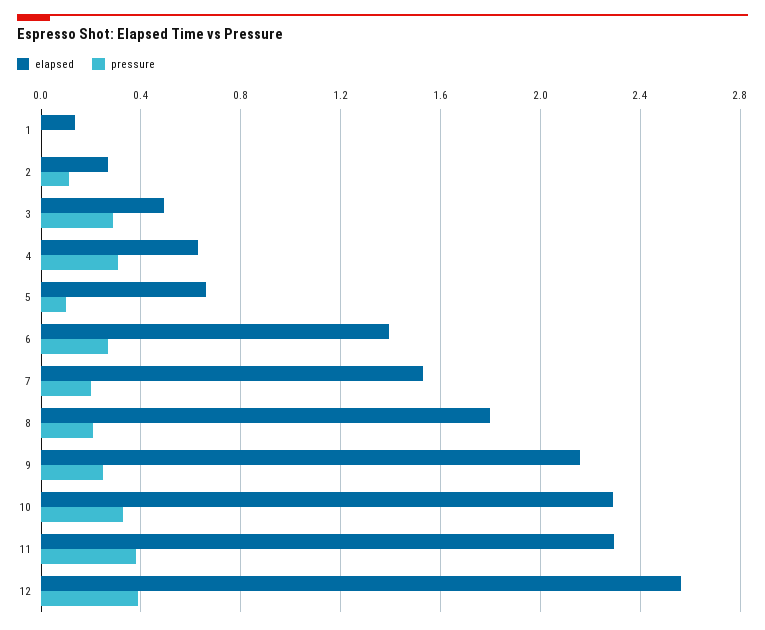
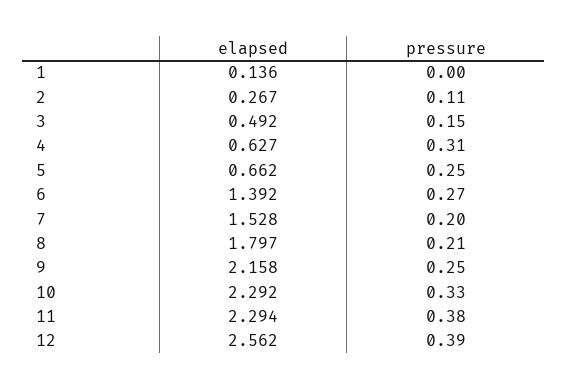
  {
    "elapsed": {
      "1": 0.136,
      "2": 0.267,
      "3": 0.492,
      "4": 0.627,
      "5": 0.662,
      "6": 1.392,
      "7": 1.528,
      "8": 1.797,
      "9": 2.158,
      "10": 2.292,
      "11": 2.294,
      "12": 2.562
    },
    "pressure": {
      "1": 0,
      "2": 0.11,
-     "3": 0.3,
+     "3": 0.15,
      "4": 0.31,
-     "5": 0.1,
+     "5": 0.25,
      "6": 0.27,
      "7": 0.2,
      "8": 0.21,
      "9": 0.25,
      "10": 0.33,
      "11": 0.38,
      "12": 0.39
    }
  }

